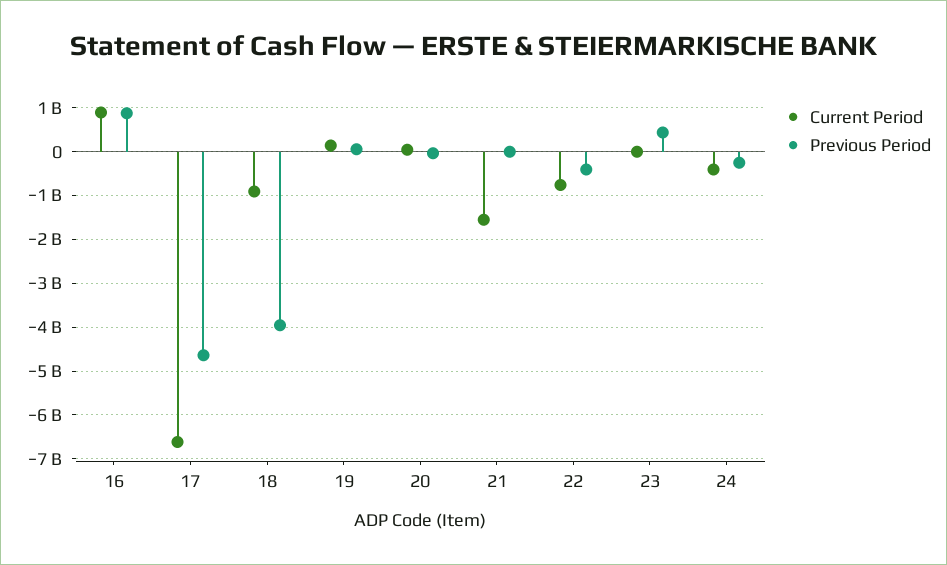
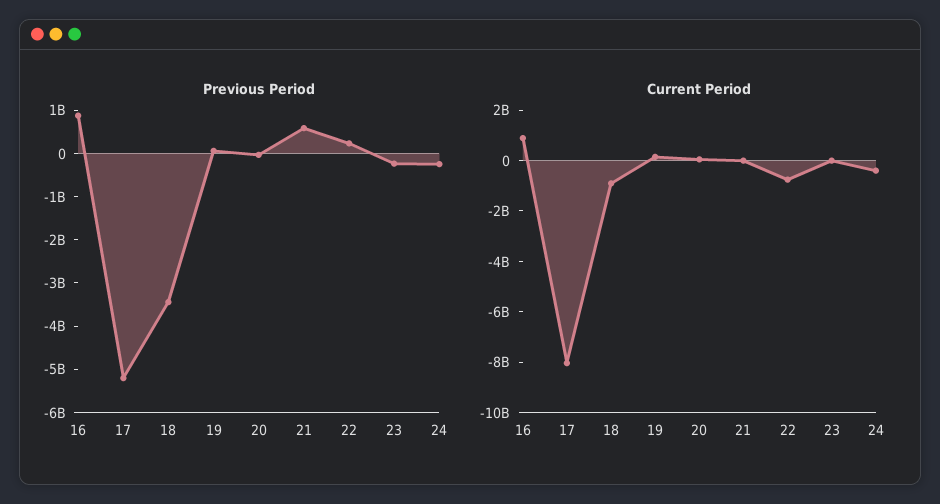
  {
    "Current Period": {
      "16": 800000000,
-     "17": -6600000000,
+     "17": -8000000000,
      "18": -1000000000,
      "19": 200000000,
      "20": 0,
-     "21": -1600000000,
+     "21": 0,
      "22": -800000000,
      "23": 0,
      "24": -400000000
    },
    "Previous Period": {
      "16": 800000000,
-     "17": -4600000000,
+     "17": -5200000000,
-     "18": -4000000000,
+     "18": -3400000000,
      "19": 0,
      "20": 0,
-     "21": 0,
+     "21": 600000000,
-     "22": -400000000,
+     "22": 200000000,
-     "23": 400000000,
+     "23": -200000000,
      "24": -200000000
    }
  }

